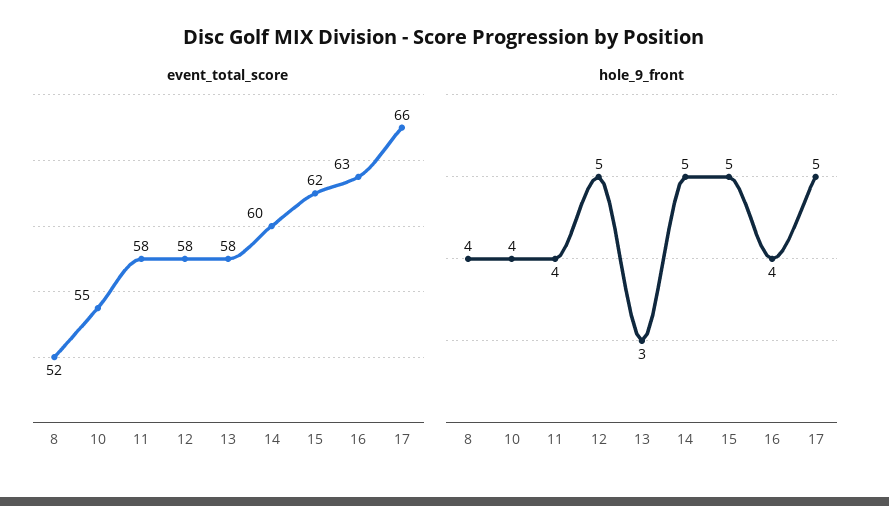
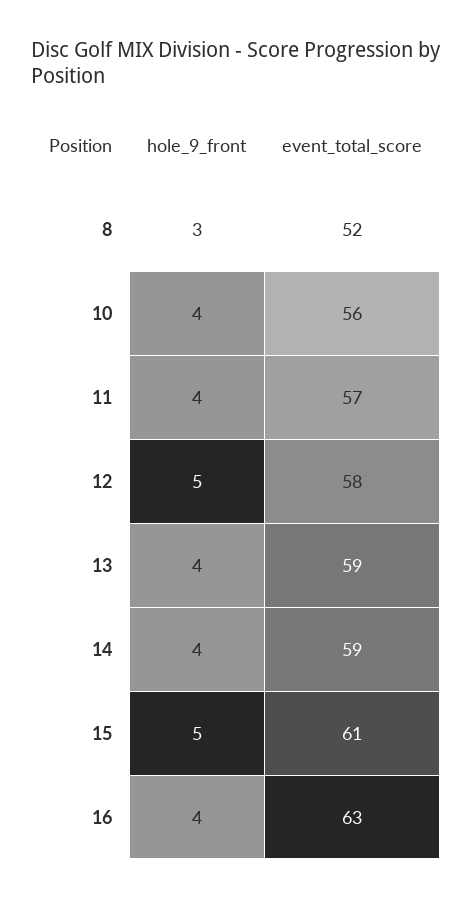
  {
    "event_total_score": {
      "8": 52,
-     "10": 55,
+     "10": 56,
-     "11": 58,
+     "11": 57,
      "12": 58,
-     "13": 58,
+     "13": 59,
-     "14": 60,
+     "14": 59,
-     "15": 62,
+     "15": 61,
-     "16": 63,
+     "16": 63
-     "17": 66
    },
    "hole_9_front": {
-     "8": 4,
+     "8": 3,
      "10": 4,
      "11": 4,
      "12": 5,
-     "13": 3,
+     "13": 4,
-     "14": 5,
+     "14": 4,
      "15": 5,
-     "16": 4,
+     "16": 4
-     "17": 5
    }
  }

